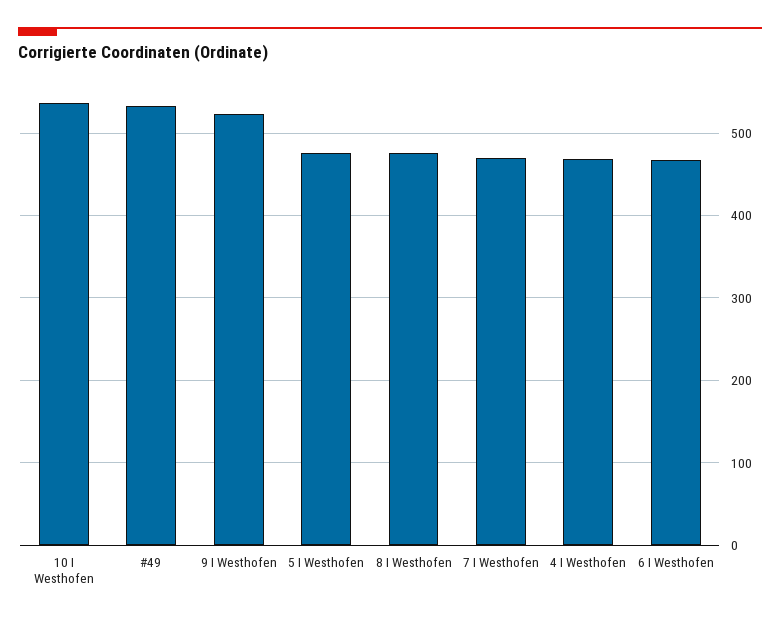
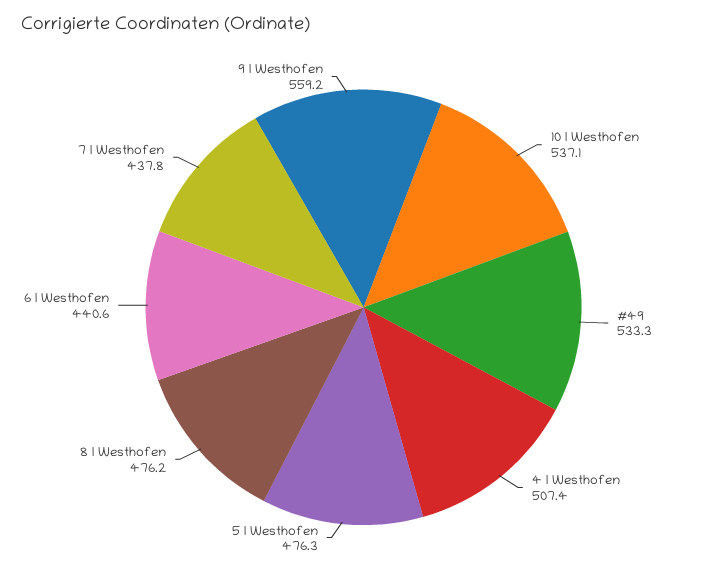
  {
    "10 I Westhofen": 537.1,
    "#49": 533.3,
-   "9 I Westhofen": 520,
+   "9 I Westhofen": 559.2,
    "5 I Westhofen": 476.3,
    "8 I Westhofen": 476.2,
-   "7 I Westhofen": 470,
+   "7 I Westhofen": 437.8,
-   "4 I Westhofen": 470,
+   "4 I Westhofen": 507.4,
-   "6 I Westhofen": 470
+   "6 I Westhofen": 440.6
  }

